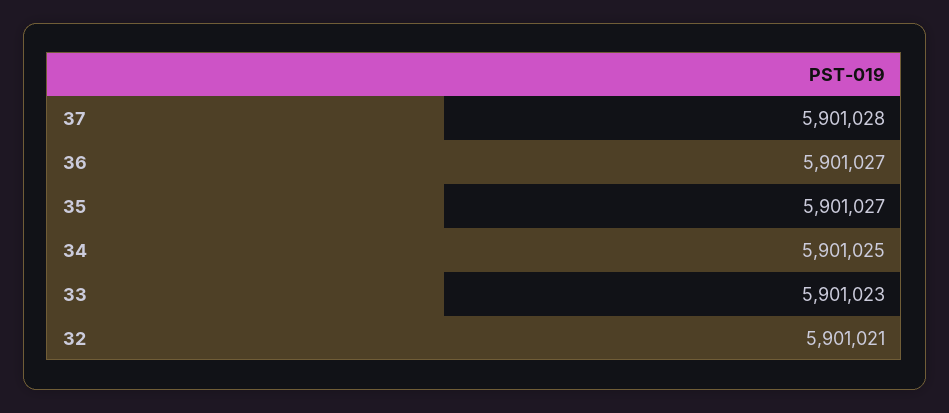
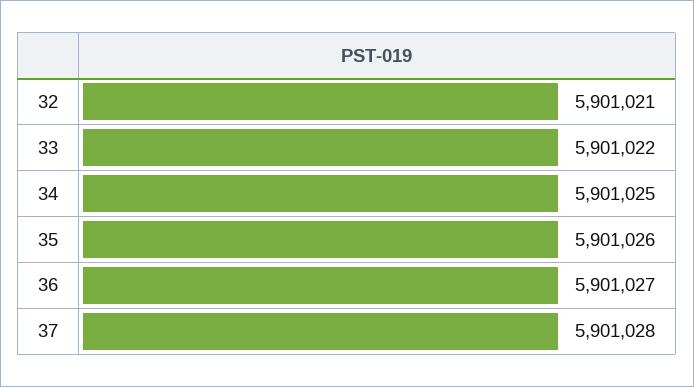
  {
    "37": 5901028,
    "36": 5901027,
-   "35": 5901027,
+   "35": 5901026,
    "34": 5901025,
-   "33": 5901023,
+   "33": 5901022,
    "32": 5901021
  }

